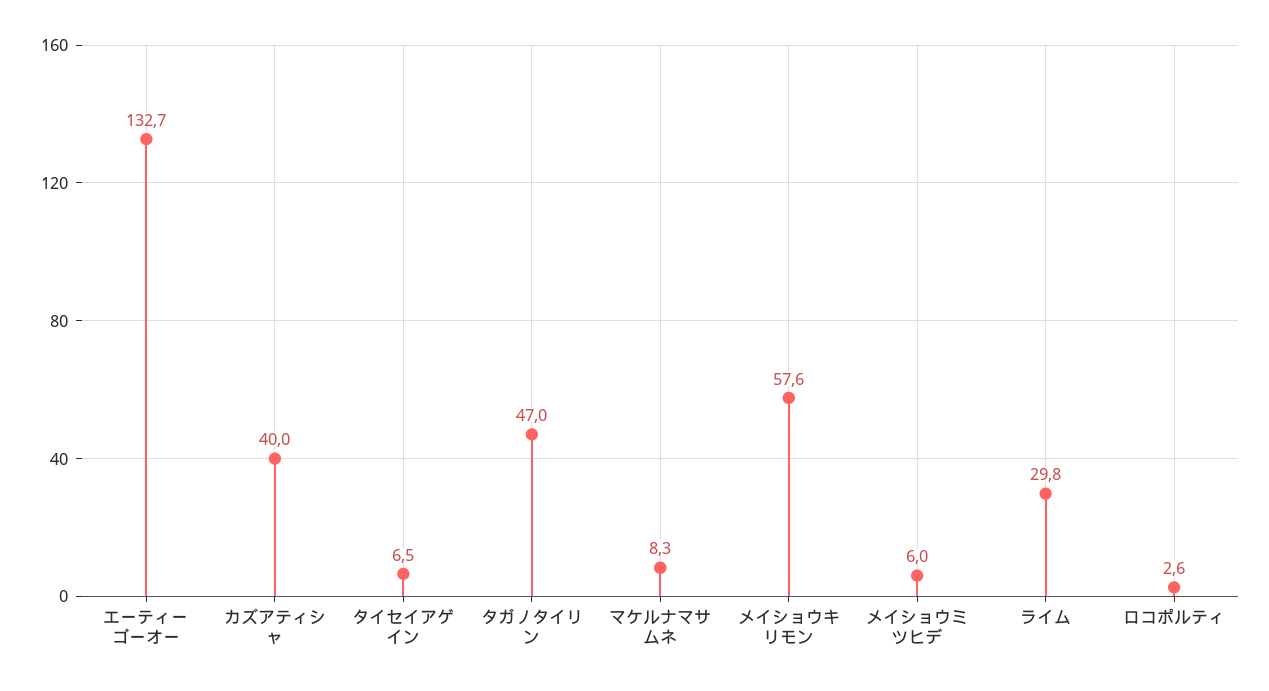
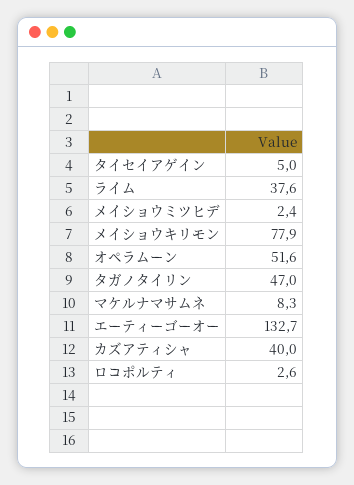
  {
    "エーティーゴーオー": 132.7,
    "カズアティシャ": 40,
-   "タイセイアゲイン": 6.5,
+   "タイセイアゲイン": 5,
    "タガノタイリン": 47,
    "マケルナマサムネ": 8.3,
-   "メイショウキリモン": 57.6,
+   "メイショウキリモン": 77.9,
-   "メイショウミツヒデ": 6,
+   "メイショウミツヒデ": 2.4,
-   "ライム": 29.8,
+   "ライム": 37.6,
-   "ロコポルティ": 2.6
+   "ロコポルティ": 2.6,
+   "オペラムーン": 51.6
  }

